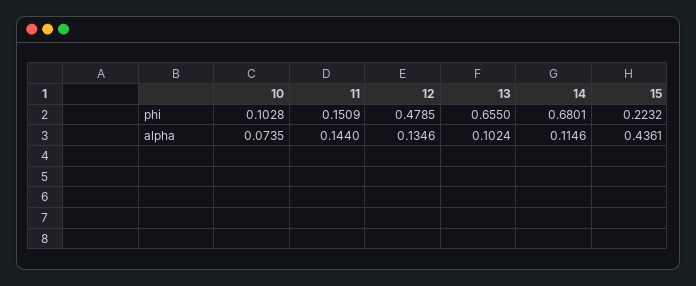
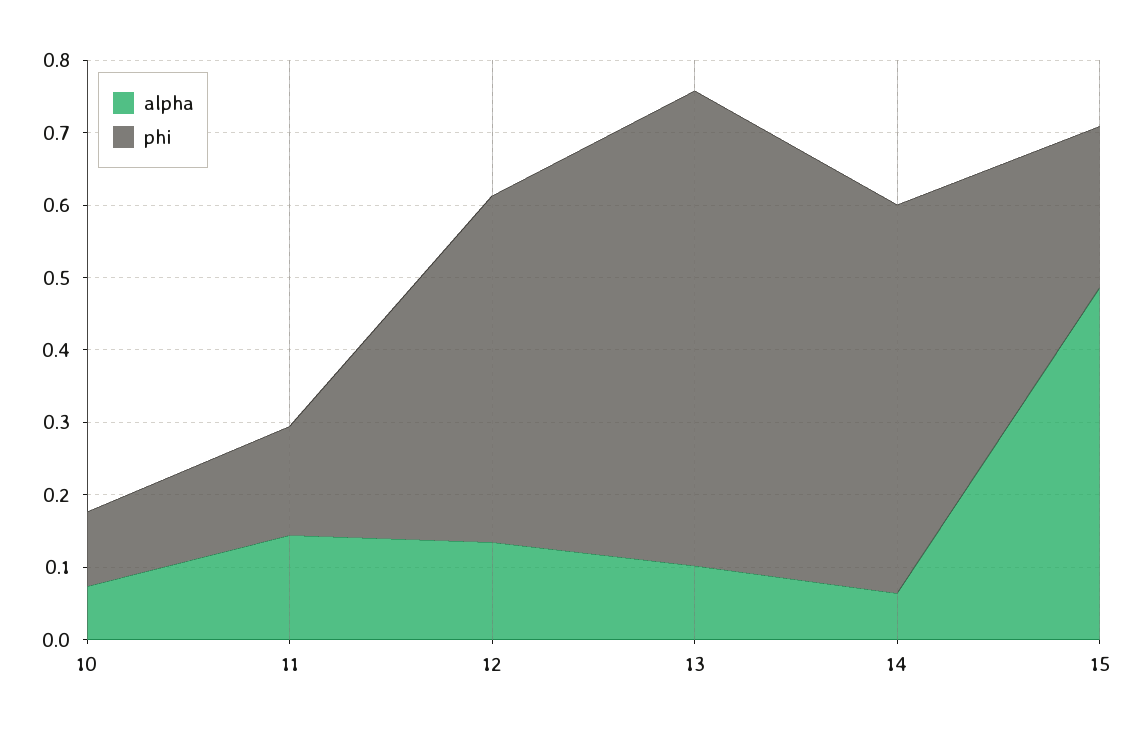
  {
    "phi": {
      "10": 0.1028,
      "11": 0.1509,
      "12": 0.4785,
      "13": 0.655,
-     "14": 0.6801,
+     "14": 0.54,
      "15": 0.2232
    },
    "alpha": {
      "10": 0.0735,
      "11": 0.144,
      "12": 0.1346,
      "13": 0.1024,
-     "14": 0.1146,
+     "14": 0.06,
-     "15": 0.4361
+     "15": 0.48
    }
  }

